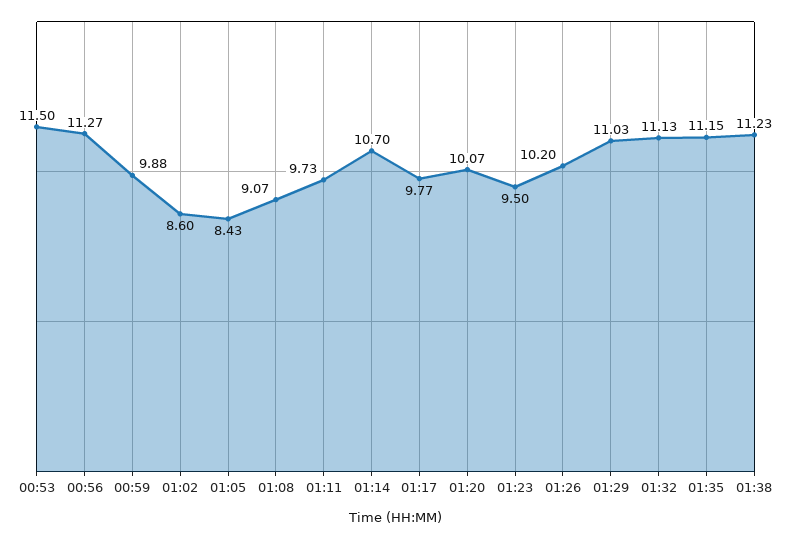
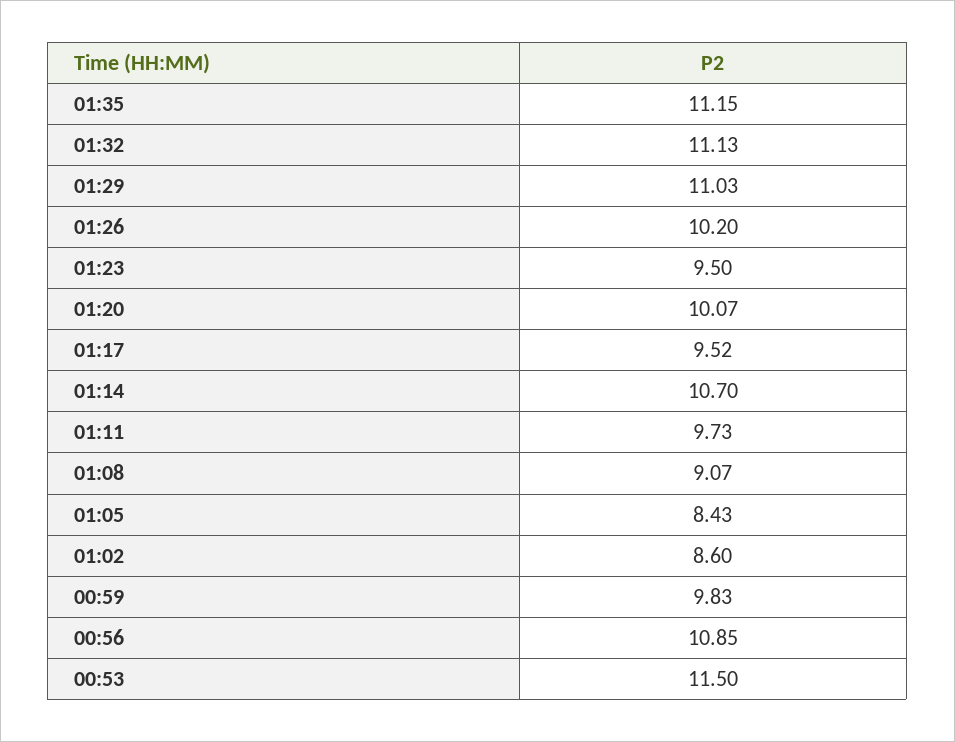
  {
    "00:53": 11.5,
-   "00:56": 11.27,
+   "00:56": 10.85,
-   "00:59": 9.88,
+   "00:59": 9.83,
    "01:02": 8.6,
    "01:05": 8.43,
    "01:08": 9.07,
    "01:11": 9.73,
    "01:14": 10.7,
-   "01:17": 9.77,
+   "01:17": 9.52,
    "01:20": 10.07,
    "01:23": 9.5,
    "01:26": 10.2,
    "01:29": 11.03,
    "01:32": 11.13,
-   "01:35": 11.15,
+   "01:35": 11.15
-   "01:38": 11.23
  }

